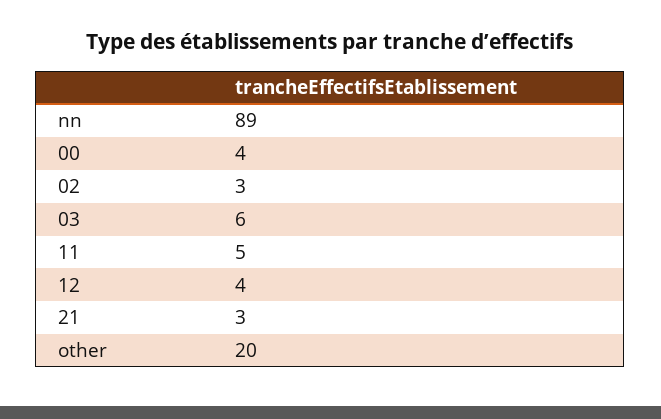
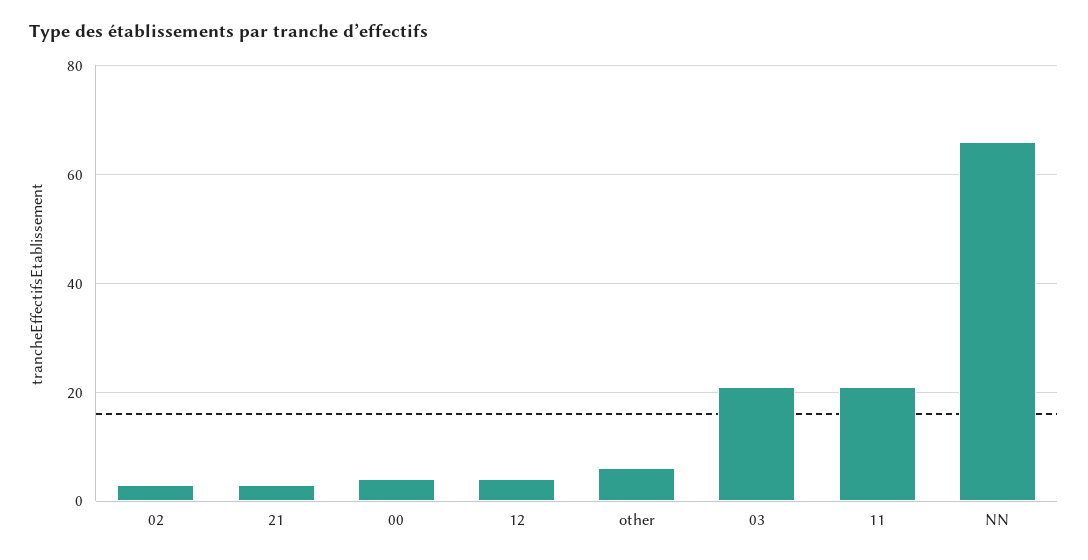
  {
-   "nn": 89,
+   "nn": 65,
    "00": 4,
    "02": 3,
-   "03": 6,
+   "03": 20,
-   "11": 5,
+   "11": 20,
    "12": 4,
    "21": 3,
-   "other": 20
+   "other": 5
  }

